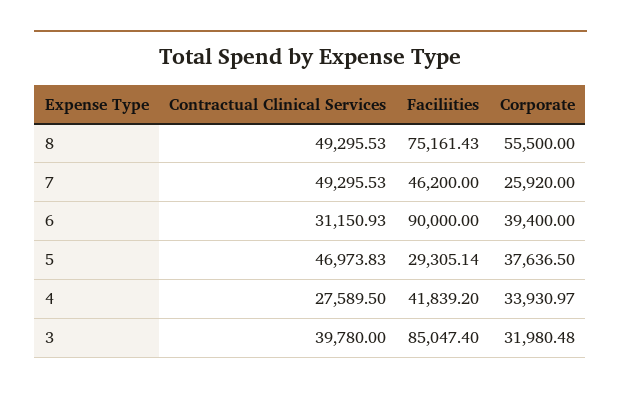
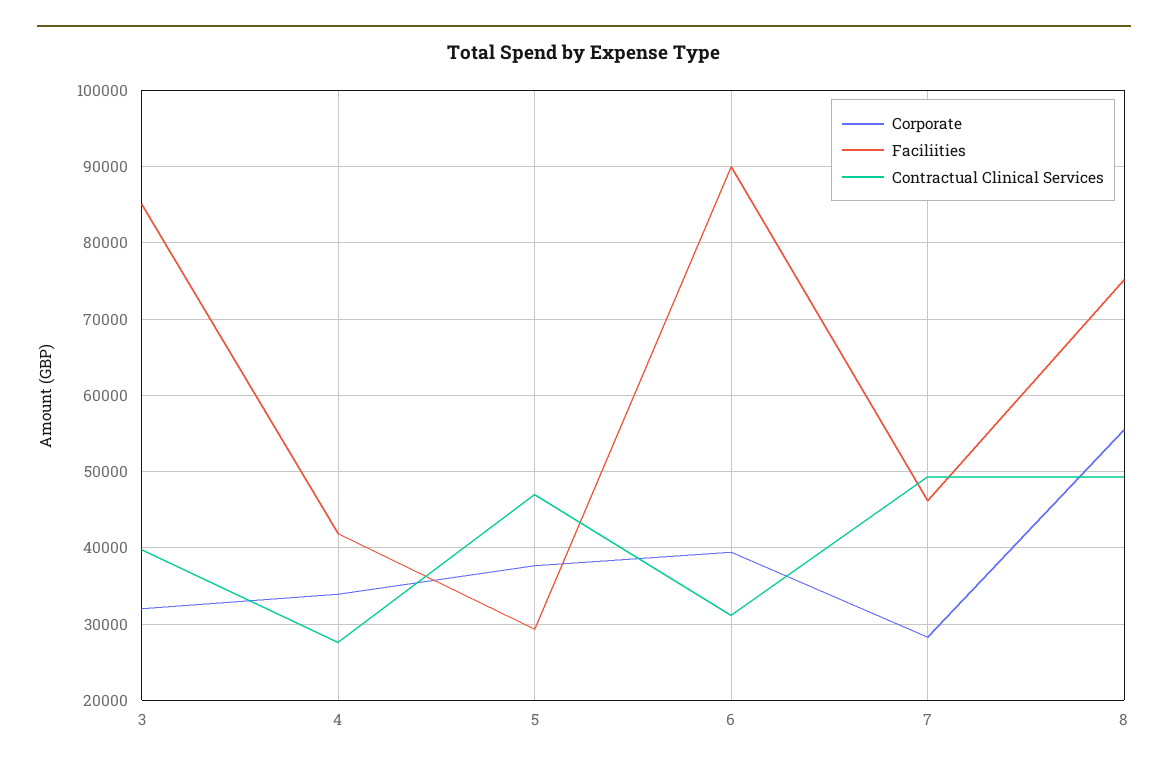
  {
    "Contractual Clinical Services": {
      "8": 49295.53,
      "7": 49295.53,
      "6": 31150.93,
      "5": 46973.83,
      "4": 27589.5,
      "3": 39780
    },
    "Faciliities": {
      "8": 75161.43,
      "7": 46200,
      "6": 90000,
      "5": 29305.14,
      "4": 41839.2,
      "3": 85047.4
    },
    "Corporate": {
      "8": 55500,
-     "7": 25920,
+     "7": 28000,
      "6": 39400,
      "5": 37636.5,
      "4": 33930.97,
      "3": 31980.48
    }
  }

